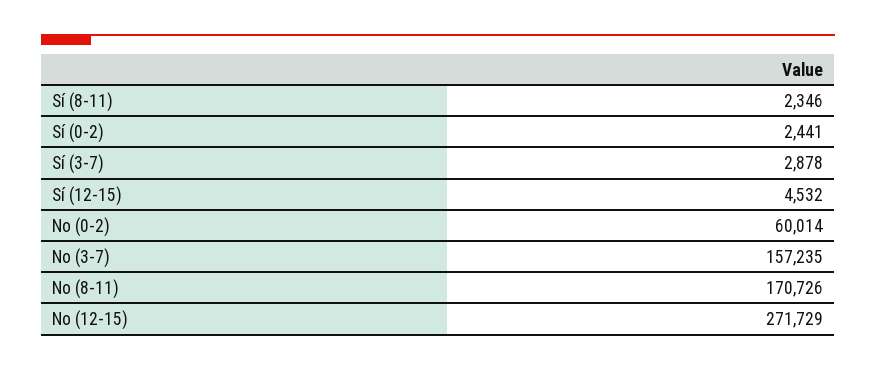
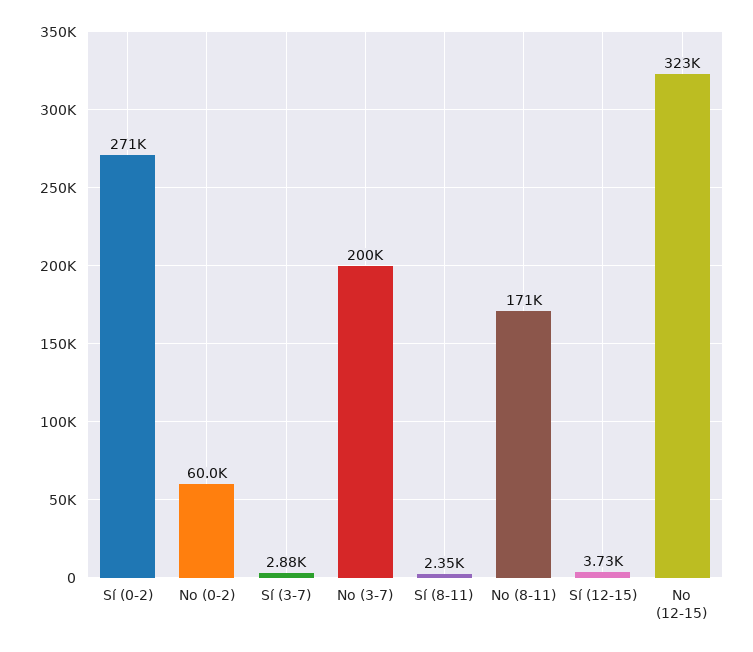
  {
    "Sí (8-11)": 2346,
-   "Sí (0-2)": 2441,
+   "Sí (0-2)": 271000,
    "Sí (3-7)": 2878,
-   "Sí (12-15)": 4532,
+   "Sí (12-15)": 3730,
    "No (0-2)": 60014,
-   "No (3-7)": 157235,
+   "No (3-7)": 200000,
    "No (8-11)": 170726,
-   "No (12-15)": 271729
+   "No (12-15)": 323000
  }

